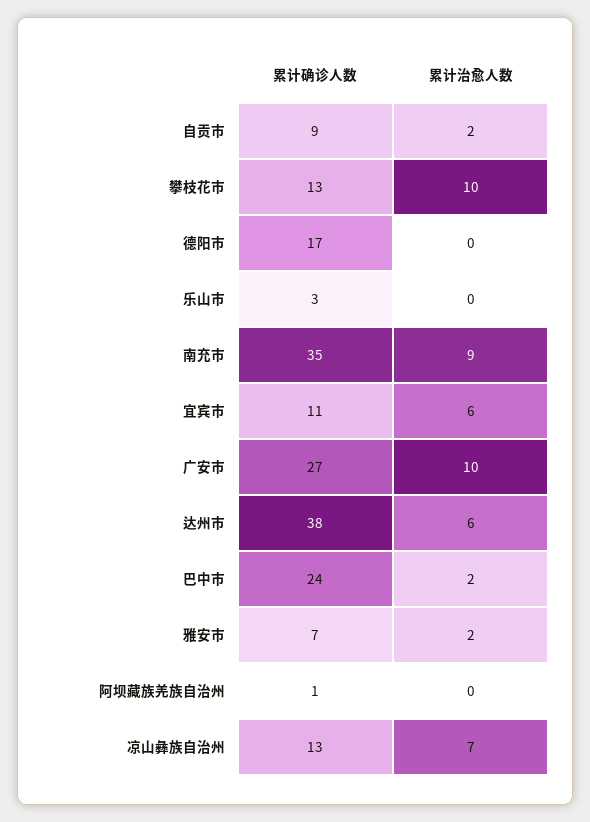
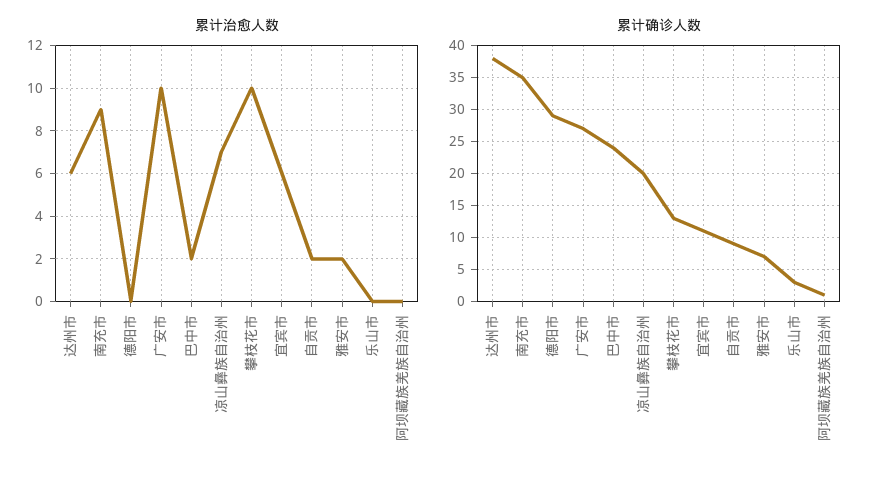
  {
    "累计确诊人数": {
      "自贡市": 9,
      "攀枝花市": 13,
-     "德阳市": 17,
+     "德阳市": 29,
      "乐山市": 3,
      "南充市": 35,
      "宜宾市": 11,
      "广安市": 27,
      "达州市": 38,
      "巴中市": 24,
      "雅安市": 7,
      "阿坝藏族羌族自治州": 1,
-     "凉山彝族自治州": 13
+     "凉山彝族自治州": 20
    },
    "累计治愈人数": {
      "自贡市": 2,
      "攀枝花市": 10,
      "德阳市": 0,
      "乐山市": 0,
      "南充市": 9,
      "宜宾市": 6,
      "广安市": 10,
      "达州市": 6,
      "巴中市": 2,
      "雅安市": 2,
      "阿坝藏族羌族自治州": 0,
      "凉山彝族自治州": 7
    }
  }

